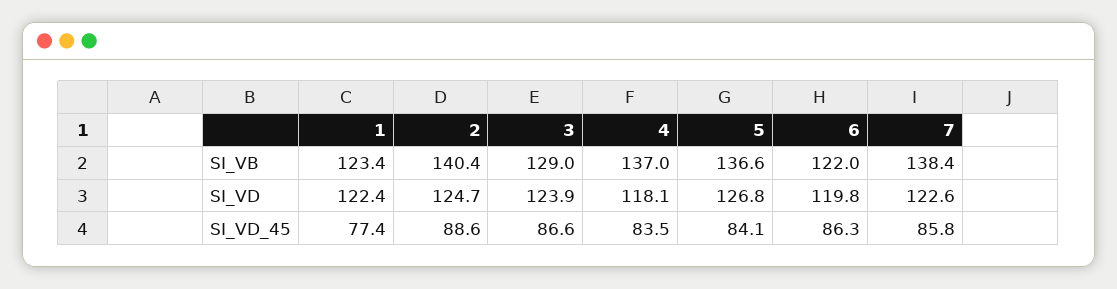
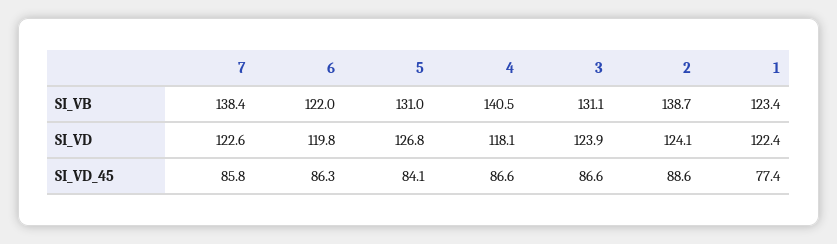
  {
    "1": {
      "SI_VB": 123.4,
      "SI_VD": 122.4,
      "SI_VD_45": 77.4
    },
    "2": {
-     "SI_VB": 140.4,
+     "SI_VB": 138.7,
-     "SI_VD": 124.7,
+     "SI_VD": 124.1,
      "SI_VD_45": 88.6
    },
    "3": {
-     "SI_VB": 129,
+     "SI_VB": 131.1,
      "SI_VD": 123.9,
      "SI_VD_45": 86.6
    },
    "4": {
-     "SI_VB": 137,
+     "SI_VB": 140.5,
      "SI_VD": 118.1,
-     "SI_VD_45": 83.5
+     "SI_VD_45": 86.6
    },
    "5": {
-     "SI_VB": 136.6,
+     "SI_VB": 131,
      "SI_VD": 126.8,
      "SI_VD_45": 84.1
    },
    "6": {
      "SI_VB": 122,
      "SI_VD": 119.8,
      "SI_VD_45": 86.3
    },
    "7": {
      "SI_VB": 138.4,
      "SI_VD": 122.6,
      "SI_VD_45": 85.8
    }
  }

